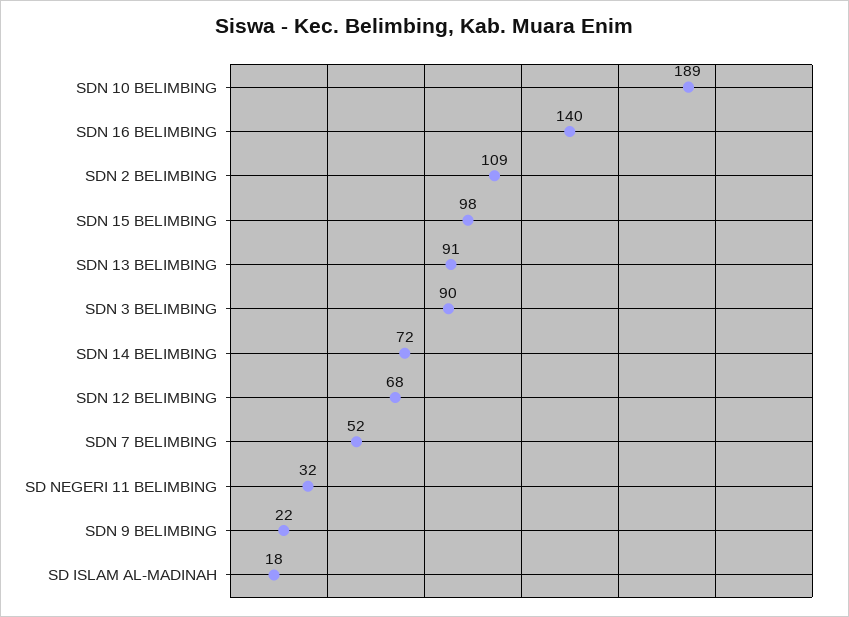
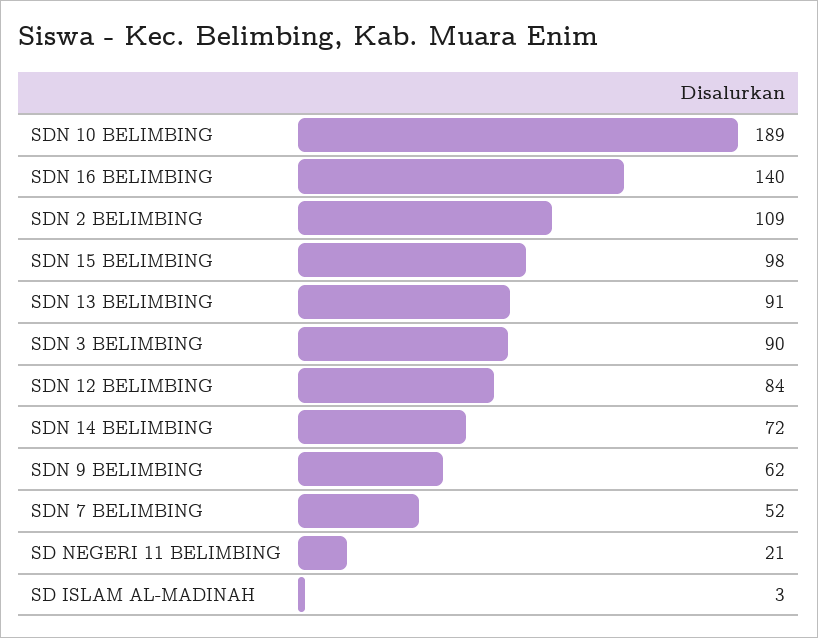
  {
    "SDN 10 BELIMBING": 189,
    "SDN 16 BELIMBING": 140,
    "SDN 2 BELIMBING": 109,
    "SDN 15 BELIMBING": 98,
    "SDN 13 BELIMBING": 91,
    "SDN 3 BELIMBING": 90,
    "SDN 14 BELIMBING": 72,
-   "SDN 12 BELIMBING": 68,
+   "SDN 12 BELIMBING": 84,
    "SDN 7 BELIMBING": 52,
-   "SD NEGERI 11 BELIMBING": 32,
+   "SD NEGERI 11 BELIMBING": 21,
-   "SDN 9 BELIMBING": 22,
+   "SDN 9 BELIMBING": 62,
-   "SD ISLAM AL-MADINAH": 18
+   "SD ISLAM AL-MADINAH": 3
  }

